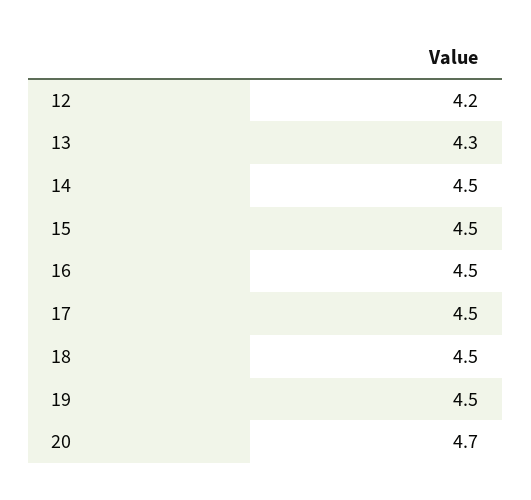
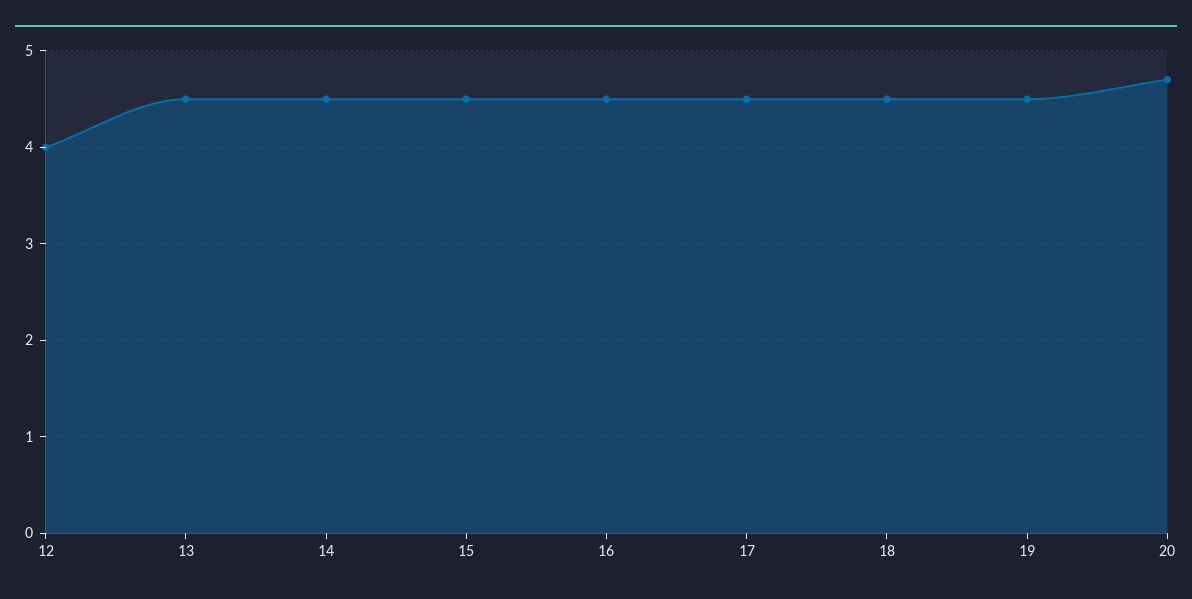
  {
-   "12": 4.2,
+   "12": 4,
-   "13": 4.3,
+   "13": 4.5,
    "14": 4.5,
    "15": 4.5,
    "16": 4.5,
    "17": 4.5,
    "18": 4.5,
    "19": 4.5,
    "20": 4.7
  }

